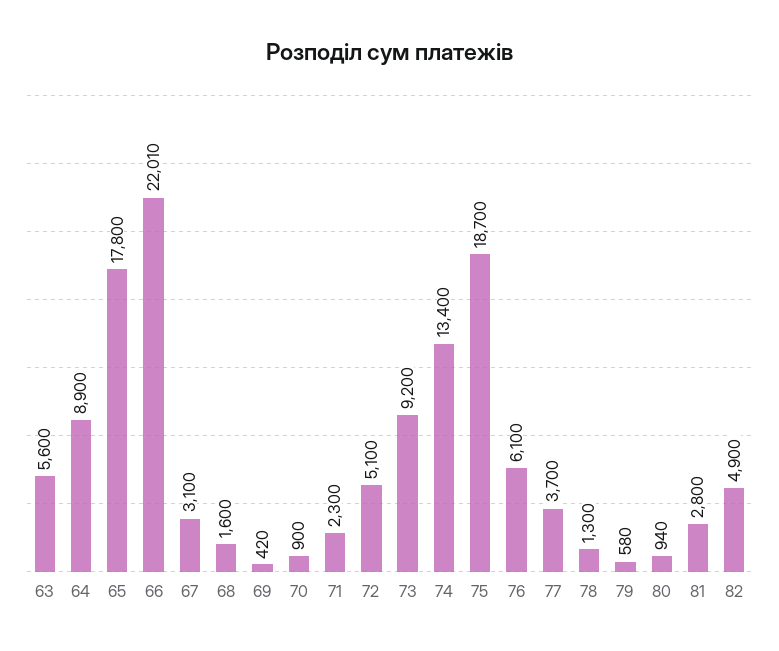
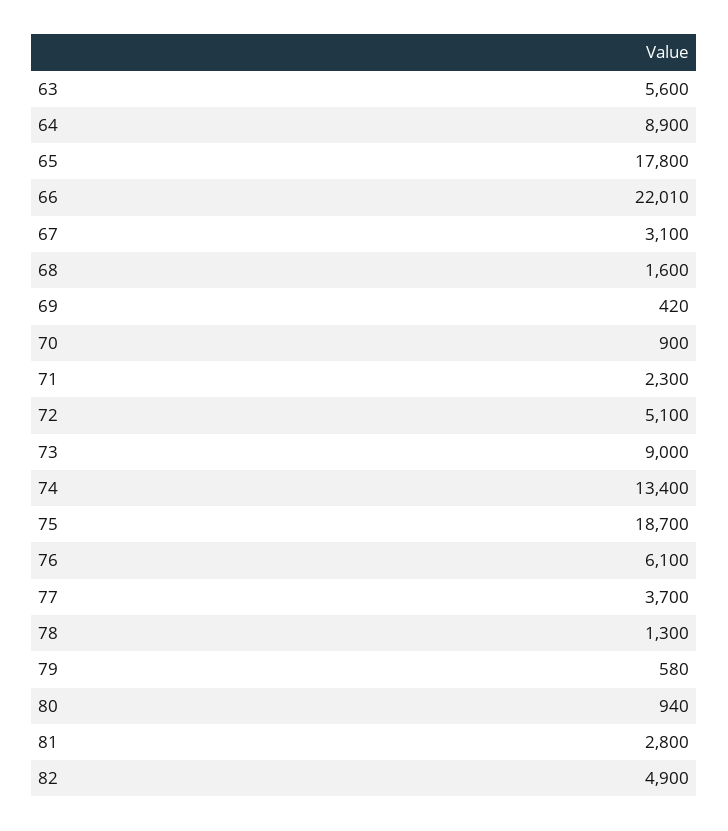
  {
    "63": 5600,
    "64": 8900,
    "65": 17800,
    "66": 22010,
    "67": 3100,
    "68": 1600,
    "69": 420,
    "70": 900,
    "71": 2300,
    "72": 5100,
-   "73": 9200,
+   "73": 9000,
    "74": 13400,
    "75": 18700,
    "76": 6100,
    "77": 3700,
    "78": 1300,
    "79": 580,
    "80": 940,
    "81": 2800,
    "82": 4900
  }

